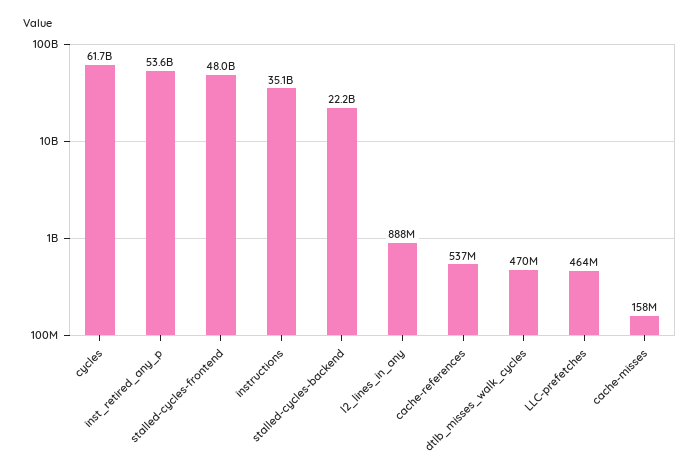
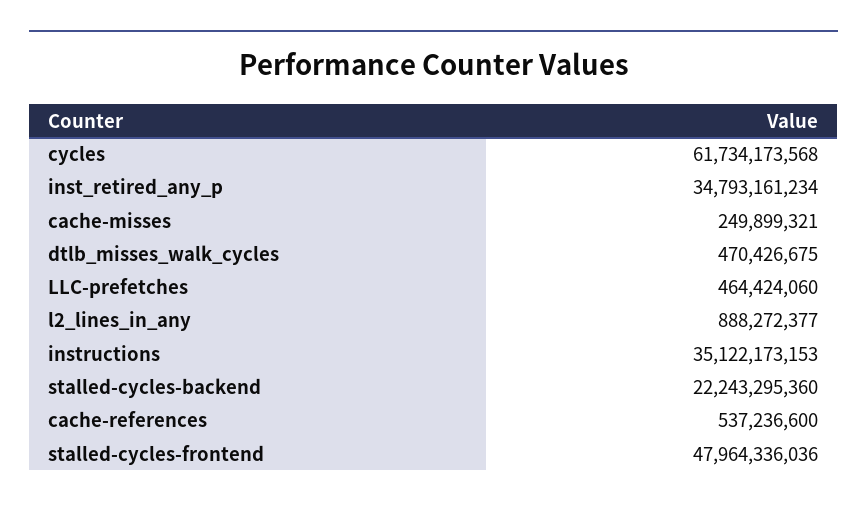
  {
    "cycles": 61734173568,
-   "inst_retired_any_p": 53600000000,
+   "inst_retired_any_p": 34793161234,
    "stalled-cycles-frontend": 47964336036,
    "instructions": 35122173153,
    "stalled-cycles-backend": 22243295360,
    "l2_lines_in_any": 888272377,
    "cache-references": 537236600,
    "dtlb_misses_walk_cycles": 470426675,
    "LLC-prefetches": 464424060,
-   "cache-misses": 158000000
+   "cache-misses": 249899321
  }

